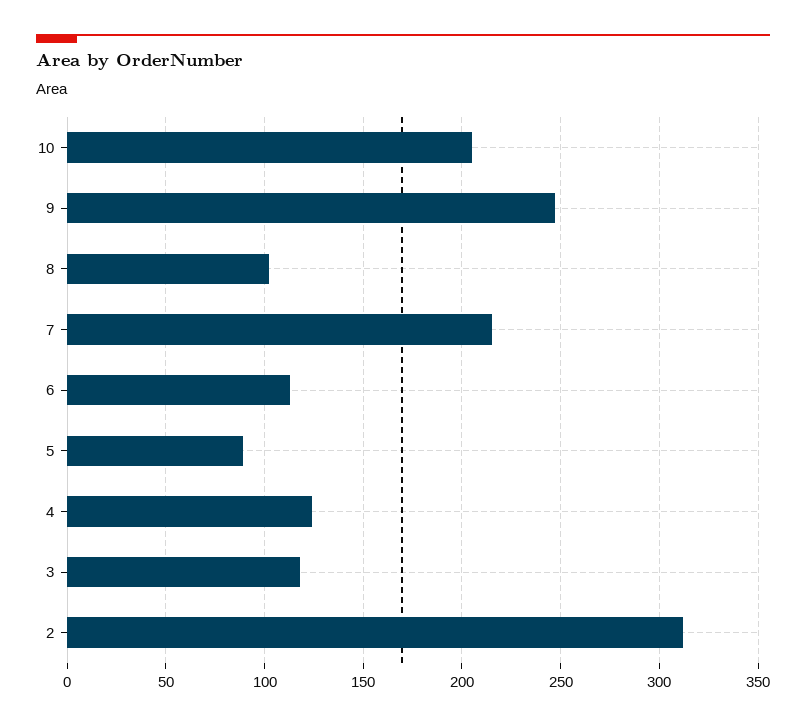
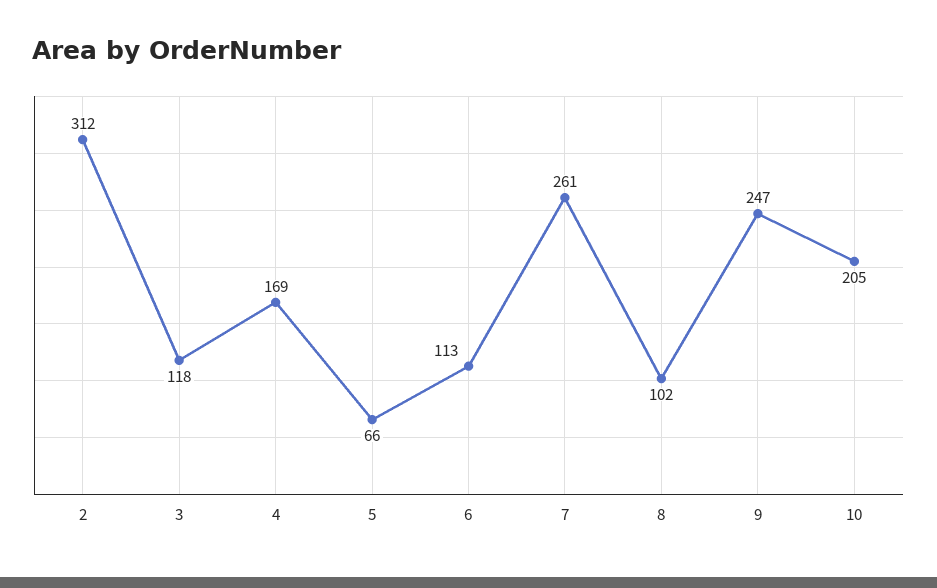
  {
    "10": 205,
    "9": 247,
    "8": 102,
-   "7": 215,
+   "7": 261,
    "6": 113,
-   "5": 90,
+   "5": 66,
-   "4": 125,
+   "4": 169,
    "3": 118,
    "2": 312
  }

